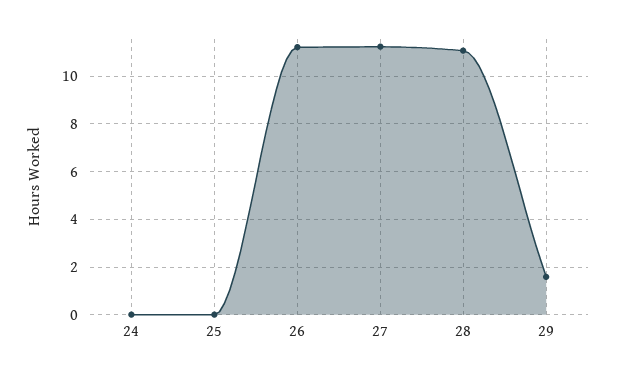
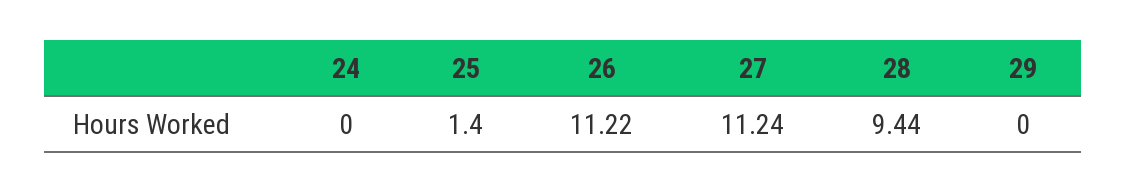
  {
    "24": 0,
-   "25": 0,
+   "25": 1.4,
    "26": 11.22,
    "27": 11.24,
-   "28": 11,
+   "28": 9.44,
-   "29": 1.5
+   "29": 0
  }

